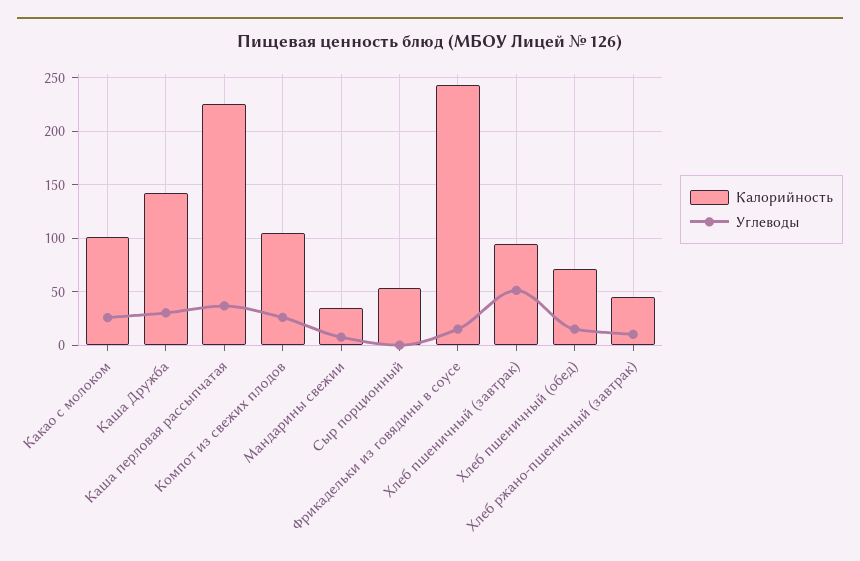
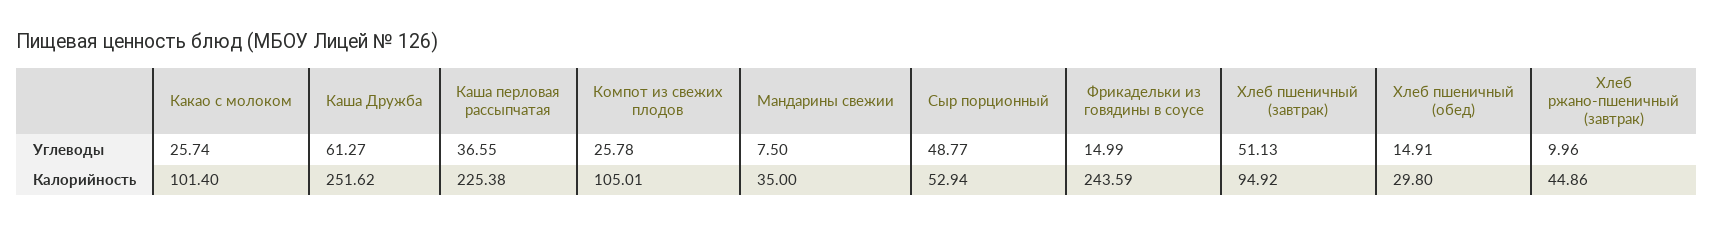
  {
    "Калорийность": {
      "Какао с молоком": 101.4,
-     "Каша Дружба": 140,
+     "Каша Дружба": 251.62,
      "Каша перловая рассыпчатая": 225.38,
      "Компот из свежих плодов": 105.01,
      "Мандарины свежии": 35,
      "Сыр порционный": 52.94,
      "Фрикадельки из говядины в соусе": 243.59,
      "Хлеб пшеничный (завтрак)": 94.92,
-     "Хлеб пшеничный (обед)": 70,
+     "Хлеб пшеничный (обед)": 29.8,
      "Хлеб ржано-пшеничный (завтрак)": 44.86
    },
    "Углеводы": {
      "Какао с молоком": 25.74,
-     "Каша Дружба": 30,
+     "Каша Дружба": 61.27,
      "Каша перловая рассыпчатая": 36.55,
      "Компот из свежих плодов": 25.78,
      "Мандарины свежии": 7.5,
-     "Сыр порционный": 0,
+     "Сыр порционный": 48.77,
      "Фрикадельки из говядины в соусе": 14.99,
      "Хлеб пшеничный (завтрак)": 51.13,
      "Хлеб пшеничный (обед)": 14.91,
      "Хлеб ржано-пшеничный (завтрак)": 9.96
    }
  }

